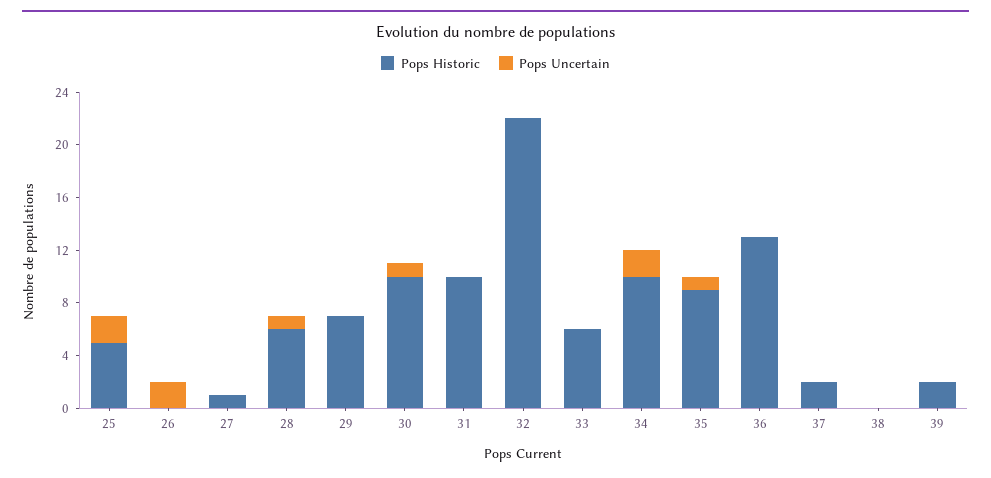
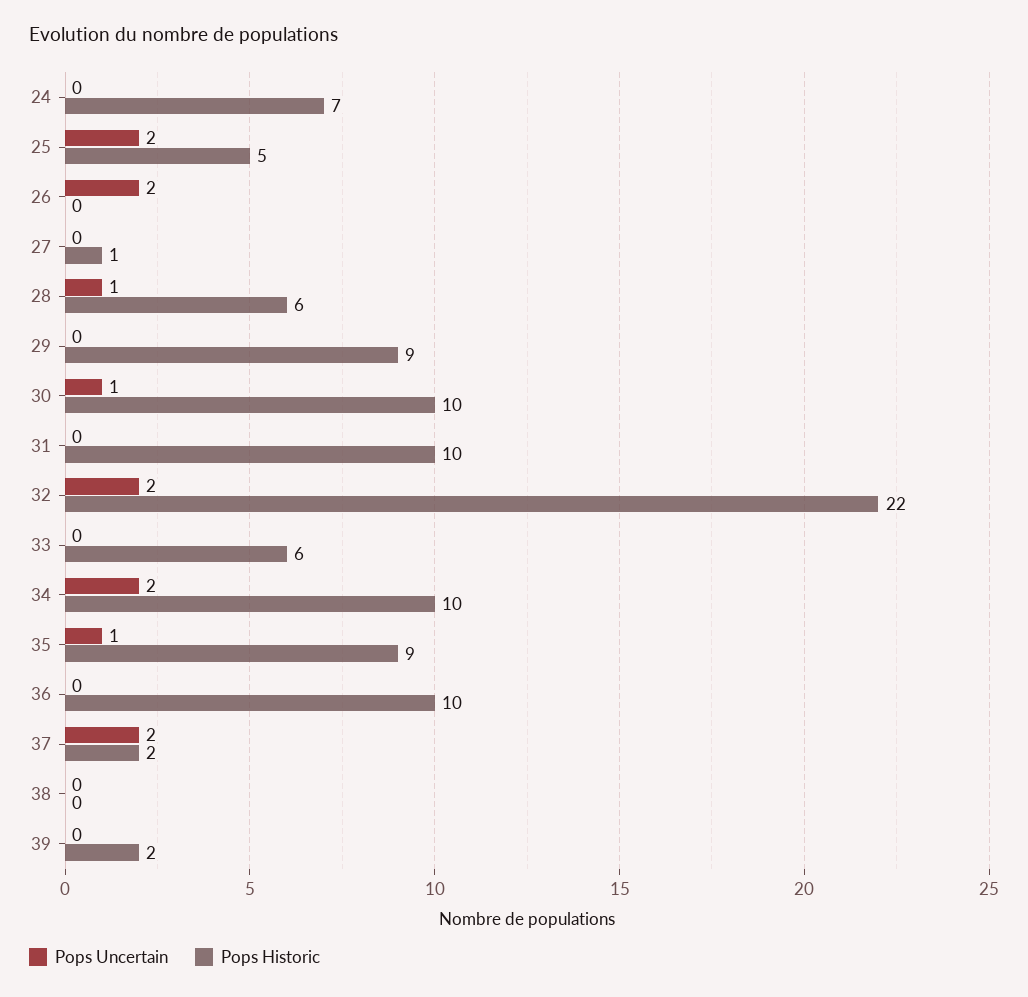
  {
    "Pops Historic": {
      "25": 5,
      "26": 0,
      "27": 1,
      "28": 6,
-     "29": 7,
+     "29": 9,
      "30": 10,
      "31": 10,
      "32": 22,
      "33": 6,
      "34": 10,
      "35": 9,
-     "36": 13,
+     "36": 10,
      "37": 2,
      "38": 0,
-     "39": 2
+     "39": 2,
+     "24": 7
    },
    "Pops Uncertain": {
      "25": 2,
      "26": 2,
      "27": 0,
      "28": 1,
      "29": 0,
      "30": 1,
      "31": 0,
-     "32": 0,
+     "32": 2,
      "33": 0,
      "34": 2,
      "35": 1,
      "36": 0,
-     "37": 0,
+     "37": 2,
      "38": 0,
-     "39": 0
+     "39": 0,
+     "24": 0
    }
  }

